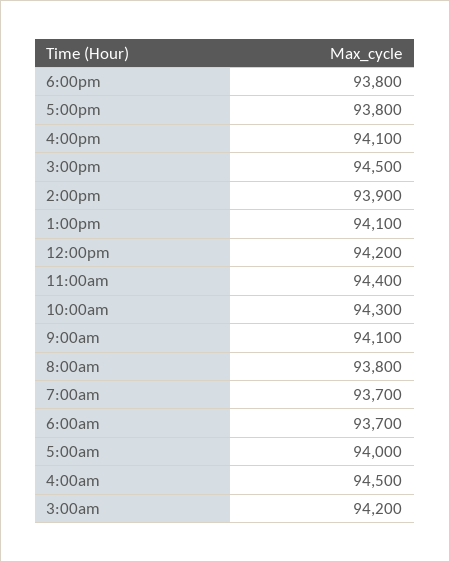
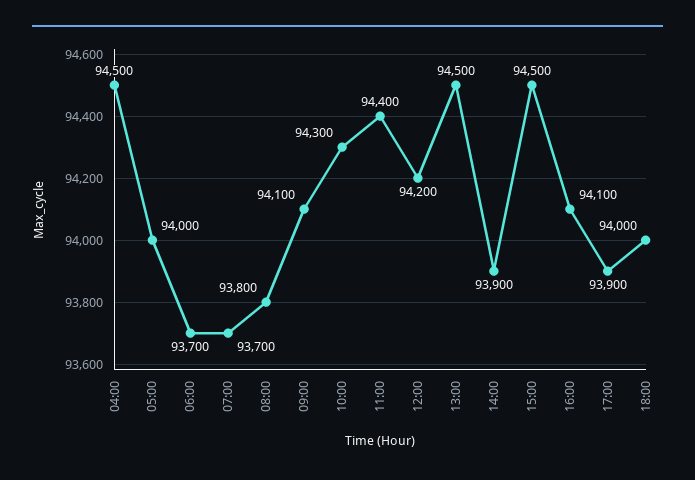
  {
-   "6:00pm": 93800,
+   "6:00pm": 94000,
-   "5:00pm": 93800,
+   "5:00pm": 93900,
    "4:00pm": 94100,
    "3:00pm": 94500,
    "2:00pm": 93900,
-   "1:00pm": 94100,
+   "1:00pm": 94500,
    "12:00pm": 94200,
    "11:00am": 94400,
    "10:00am": 94300,
    "9:00am": 94100,
    "8:00am": 93800,
    "7:00am": 93700,
    "6:00am": 93700,
    "5:00am": 94000,
-   "4:00am": 94500,
+   "4:00am": 94500
-   "3:00am": 94200
  }

